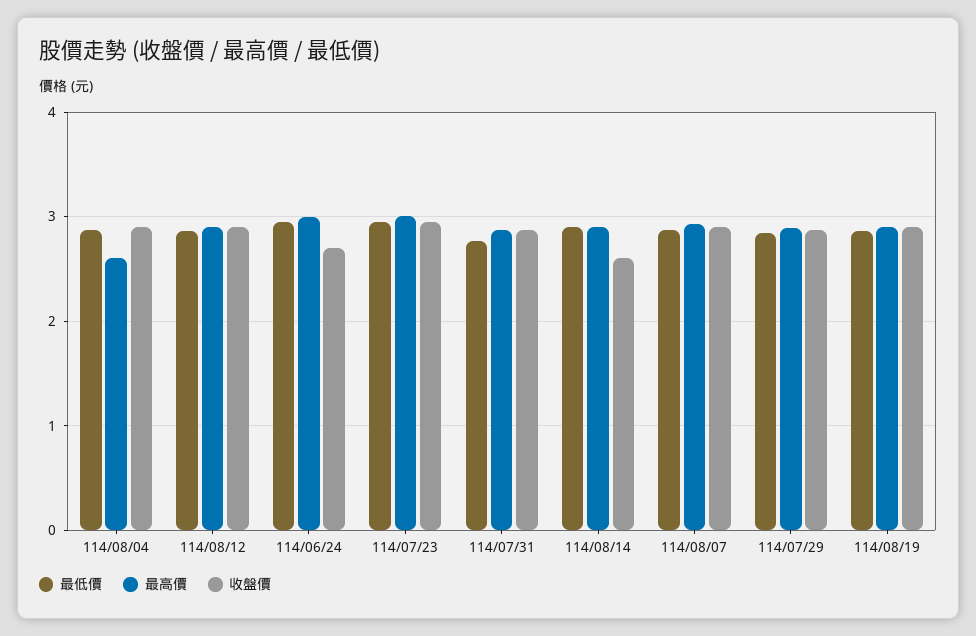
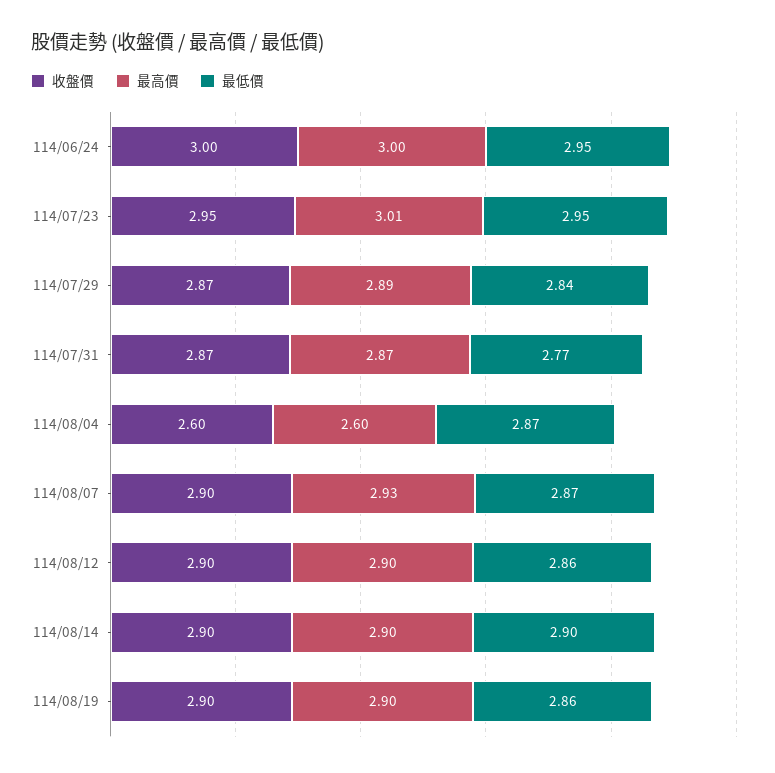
  {
    "最低價": {
      "114/08/04": 2.87,
      "114/08/12": 2.86,
      "114/06/24": 2.95,
      "114/07/23": 2.95,
      "114/07/31": 2.77,
      "114/08/14": 2.9,
      "114/08/07": 2.87,
      "114/07/29": 2.84,
      "114/08/19": 2.86
    },
    "最高價": {
      "114/08/04": 2.6,
      "114/08/12": 2.9,
      "114/06/24": 3,
      "114/07/23": 3.01,
      "114/07/31": 2.87,
      "114/08/14": 2.9,
      "114/08/07": 2.93,
      "114/07/29": 2.89,
      "114/08/19": 2.9
    },
    "收盤價": {
-     "114/08/04": 2.9,
+     "114/08/04": 2.6,
      "114/08/12": 2.9,
-     "114/06/24": 2.7,
+     "114/06/24": 3,
      "114/07/23": 2.95,
      "114/07/31": 2.87,
-     "114/08/14": 2.6,
+     "114/08/14": 2.9,
      "114/08/07": 2.9,
      "114/07/29": 2.87,
      "114/08/19": 2.9
    }
  }

